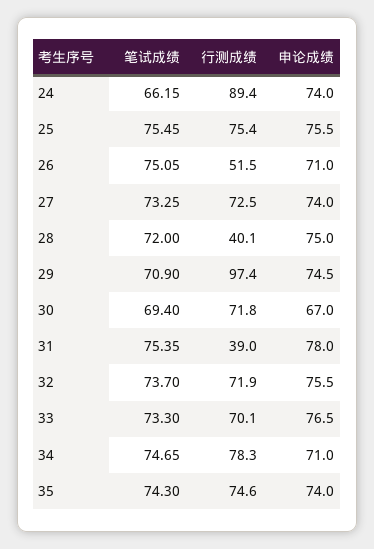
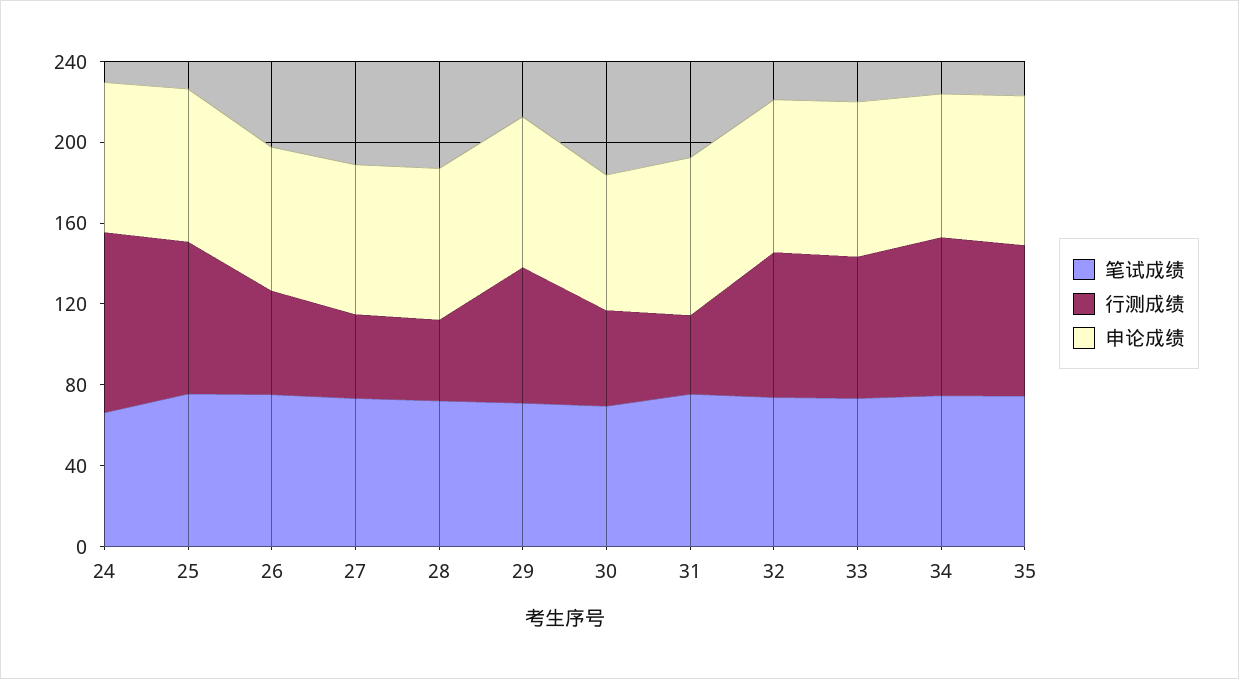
  {
    "笔试成绩": {
      "24": 66.15,
      "25": 75.45,
      "26": 75.05,
      "27": 73.25,
      "28": 72,
      "29": 70.9,
      "30": 69.4,
      "31": 75.35,
      "32": 73.7,
      "33": 73.3,
      "34": 74.65,
      "35": 74.3
    },
    "行测成绩": {
      "24": 89.4,
      "25": 75.4,
      "26": 51.5,
-     "27": 72.5,
+     "27": 40,
      "28": 40.1,
-     "29": 97.4,
+     "29": 70,
-     "30": 71.8,
+     "30": 50,
      "31": 39,
      "32": 71.9,
      "33": 70.1,
      "34": 78.3,
      "35": 74.6
    },
    "申论成绩": {
      "24": 74,
      "25": 75.5,
      "26": 71,
      "27": 74,
      "28": 75,
      "29": 74.5,
      "30": 67,
      "31": 78,
      "32": 75.5,
      "33": 76.5,
      "34": 71,
      "35": 74
    }
  }

